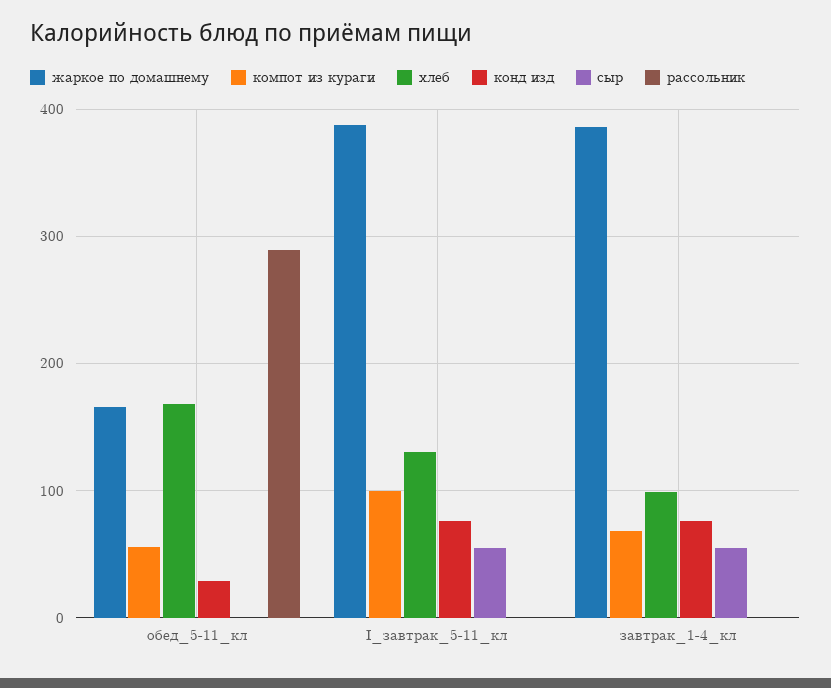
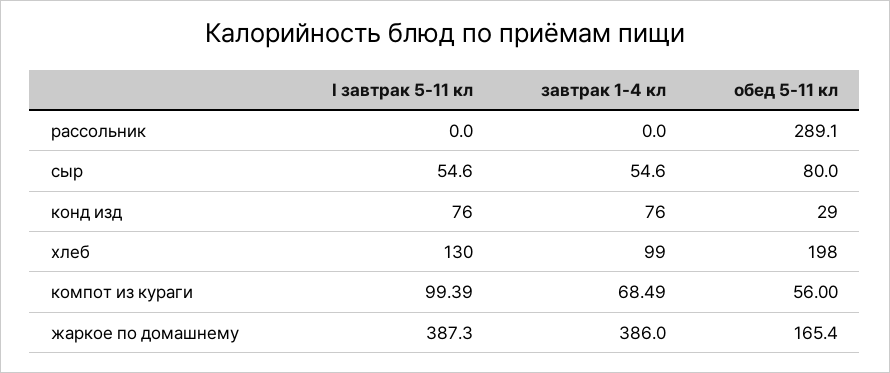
  {
    "жаркое по домашнему": {
      "обед_5-11_кл": 165.4,
      "I_завтрак_5-11_кл": 387.3,
      "завтрак_1-4_кл": 386
    },
    "компот из кураги": {
      "обед_5-11_кл": 56,
      "I_завтрак_5-11_кл": 99.39,
      "завтрак_1-4_кл": 68.49
    },
    "хлеб": {
-     "обед_5-11_кл": 170,
+     "обед_5-11_кл": 198,
      "I_завтрак_5-11_кл": 130,
      "завтрак_1-4_кл": 99
    },
    "конд изд": {
      "обед_5-11_кл": 29,
      "I_завтрак_5-11_кл": 76,
      "завтрак_1-4_кл": 76
    },
    "сыр": {
-     "обед_5-11_кл": 0,
+     "обед_5-11_кл": 80,
      "I_завтрак_5-11_кл": 54.6,
      "завтрак_1-4_кл": 54.6
    },
    "рассольник": {
      "обед_5-11_кл": 289.1,
      "I_завтрак_5-11_кл": 0,
      "завтрак_1-4_кл": 0
    }
  }

